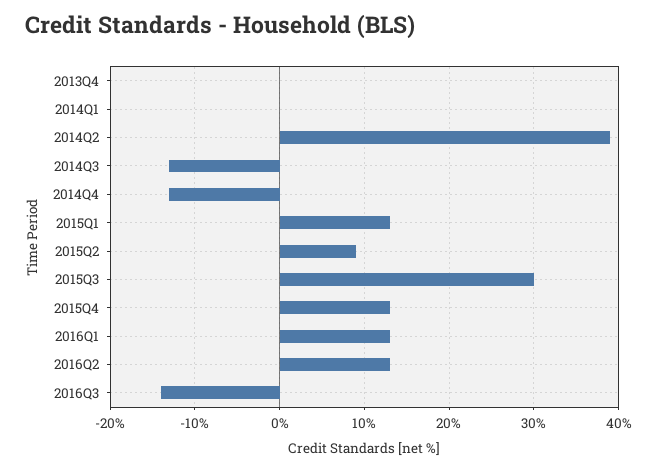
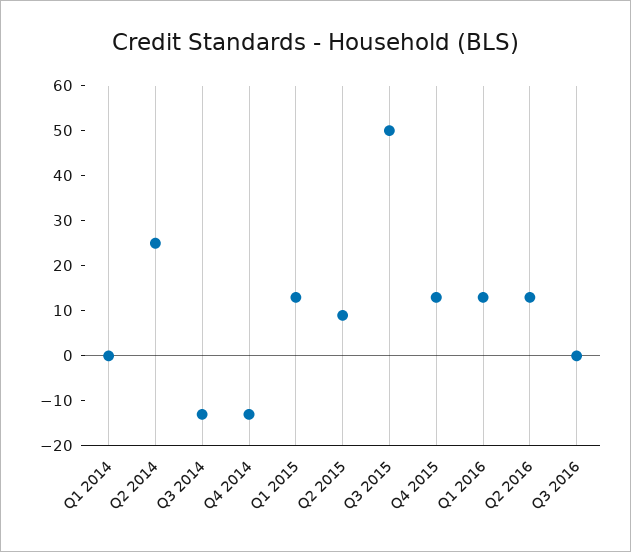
  {
-   "2013Q4": 0,
    "2014Q1": 0,
-   "2014Q2": 39,
+   "2014Q2": 25,
    "2014Q3": -13,
    "2014Q4": -13,
    "2015Q1": 13,
    "2015Q2": 9,
-   "2015Q3": 30,
+   "2015Q3": 50,
    "2015Q4": 13,
    "2016Q1": 13,
    "2016Q2": 13,
-   "2016Q3": -14
+   "2016Q3": 0
  }

